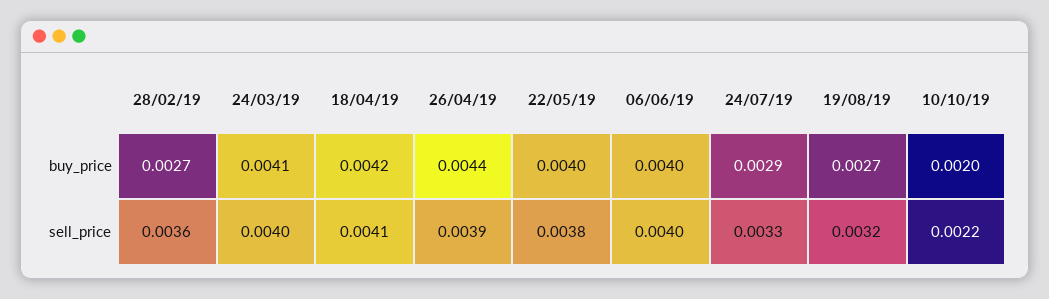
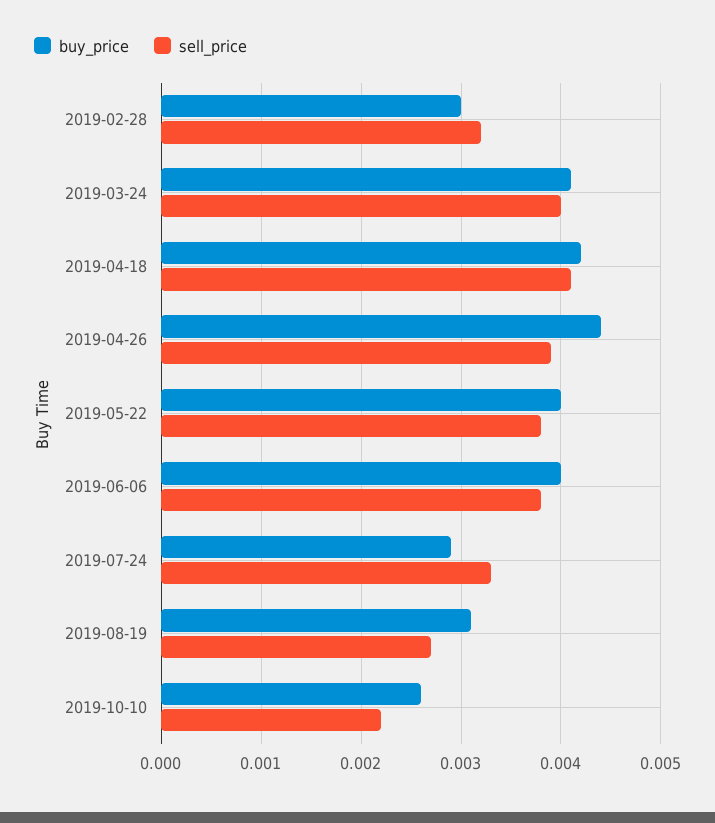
  {
    "buy_price": {
-     "28/02/19": 0.0027,
+     "28/02/19": 0.003,
      "24/03/19": 0.0041,
      "18/04/19": 0.0042,
      "26/04/19": 0.0044,
      "22/05/19": 0.004,
      "06/06/19": 0.004,
      "24/07/19": 0.0029,
-     "19/08/19": 0.0027,
+     "19/08/19": 0.0031,
-     "10/10/19": 0.002
+     "10/10/19": 0.0026
    },
    "sell_price": {
-     "28/02/19": 0.0036,
+     "28/02/19": 0.0032,
      "24/03/19": 0.004,
      "18/04/19": 0.0041,
      "26/04/19": 0.0039,
      "22/05/19": 0.0038,
-     "06/06/19": 0.004,
+     "06/06/19": 0.0038,
      "24/07/19": 0.0033,
-     "19/08/19": 0.0032,
+     "19/08/19": 0.0027,
      "10/10/19": 0.0022
    }
  }

